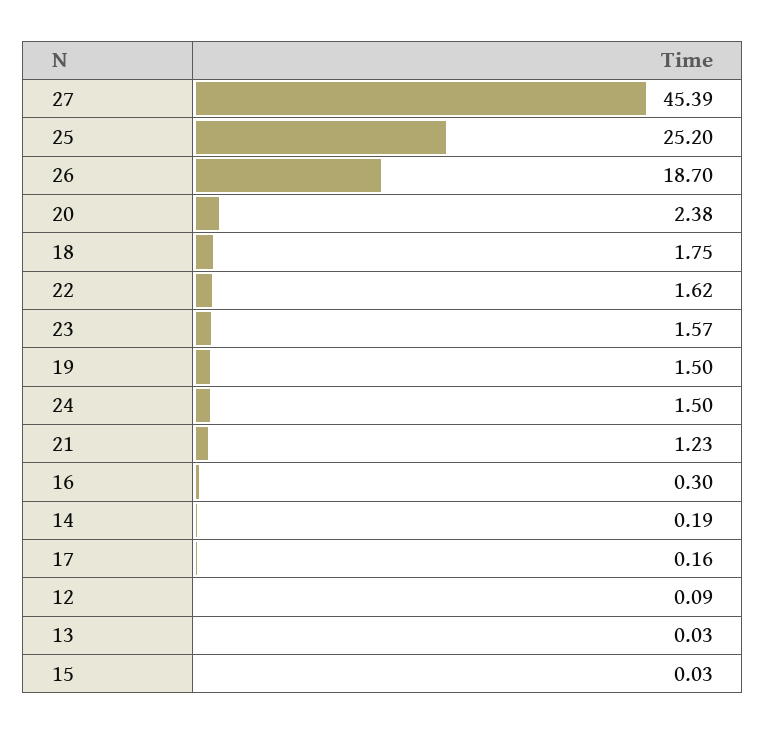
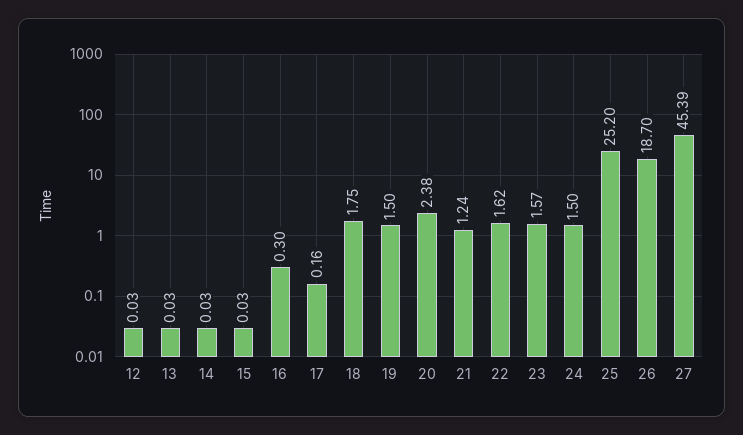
  {
    "27": 45.39,
    "25": 25.2,
    "26": 18.7,
    "20": 2.38,
    "18": 1.75,
    "22": 1.62,
    "23": 1.57,
    "19": 1.5,
    "24": 1.5,
-   "21": 1.23,
+   "21": 1.24,
    "16": 0.3,
-   "14": 0.19,
+   "14": 0.03,
    "17": 0.16,
-   "12": 0.09,
+   "12": 0.03,
    "13": 0.03,
    "15": 0.03
  }

